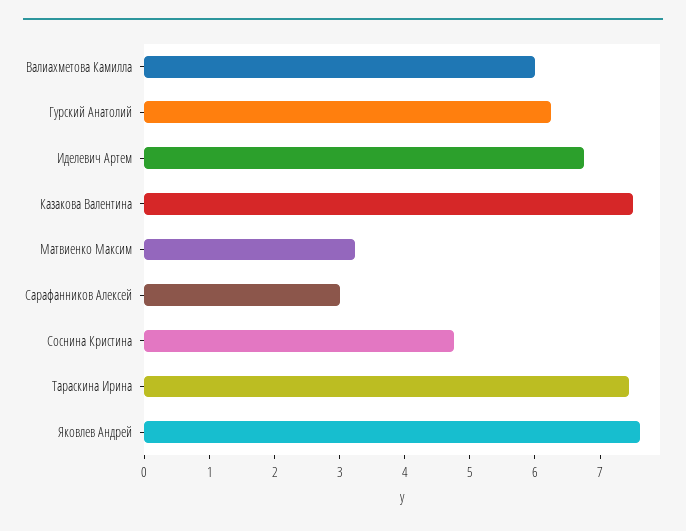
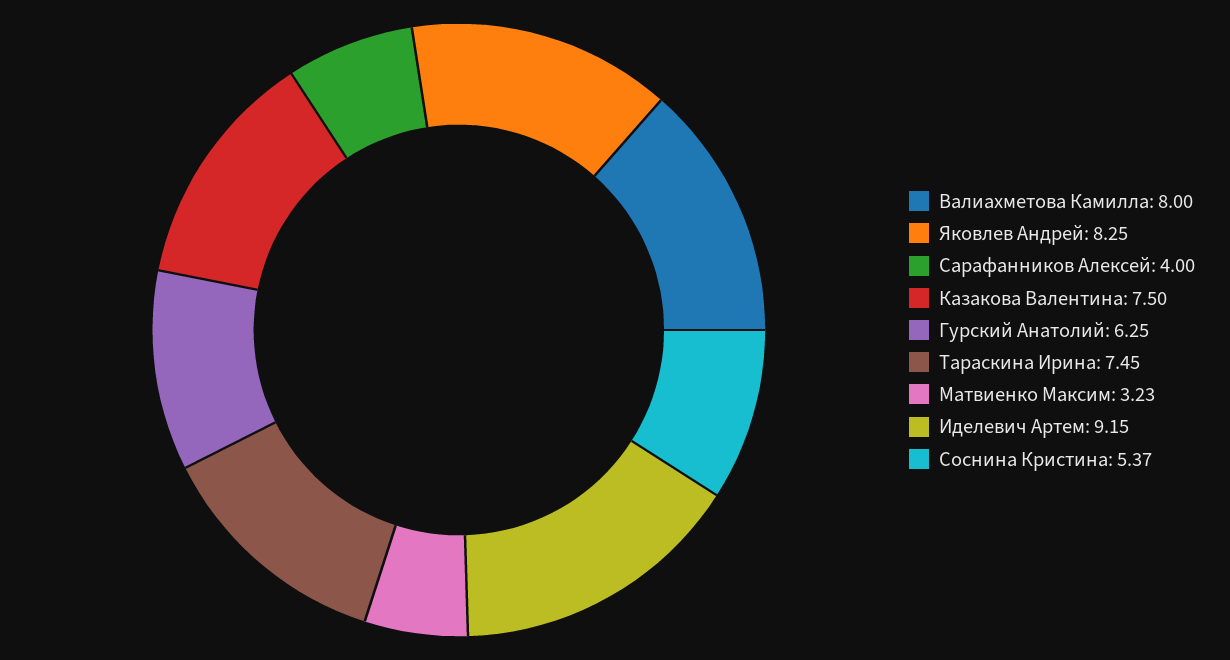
  {
-   "Валиахметова Камилла": 6,
+   "Валиахметова Камилла": 8,
    "Гурский Анатолий": 6.25,
-   "Иделевич Артем": 6.8,
+   "Иделевич Артем": 9.15,
    "Казакова Валентина": 7.5,
    "Матвиенко Максим": 3.23,
-   "Сарафанников Алексей": 3,
+   "Сарафанников Алексей": 4,
-   "Соснина Кристина": 4.8,
+   "Соснина Кристина": 5.37,
    "Тараскина Ирина": 7.45,
-   "Яковлев Андрей": 7.6
+   "Яковлев Андрей": 8.25
  }

